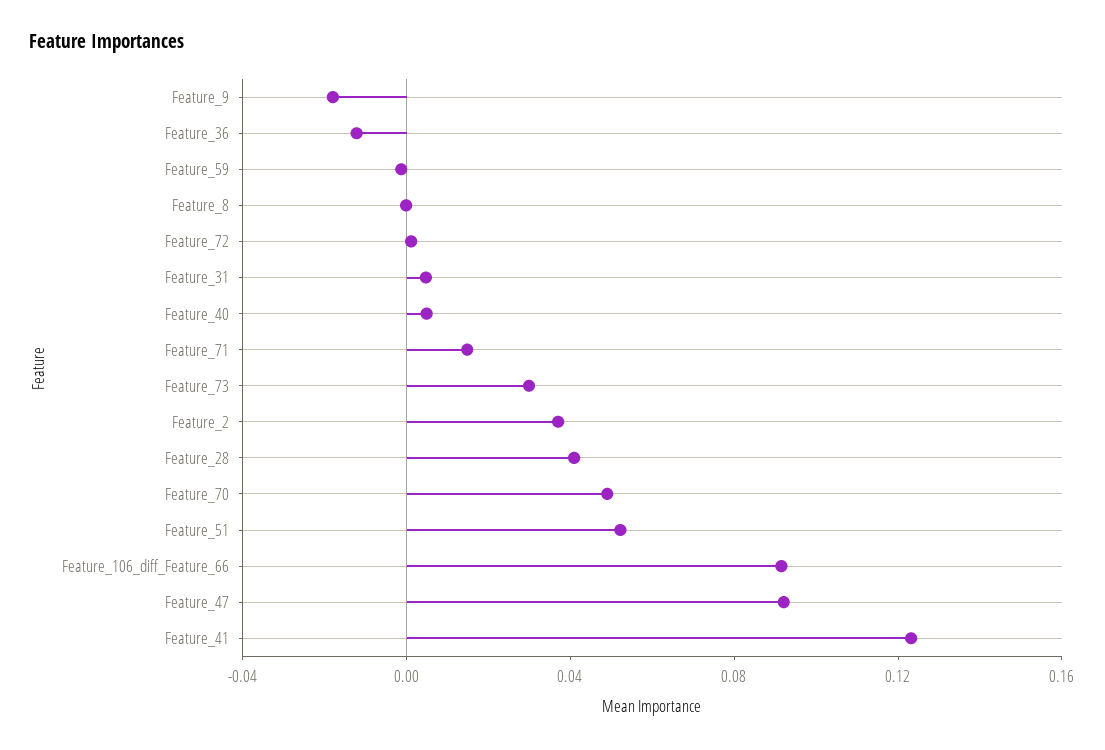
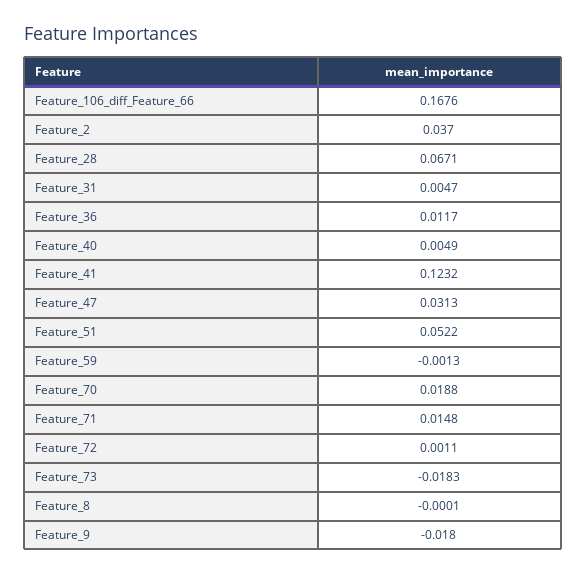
  {
    "Feature_9": -0.018,
-   "Feature_36": -0.01,
+   "Feature_36": 0.0117,
    "Feature_59": -0.0013,
    "Feature_8": -0.0001,
    "Feature_72": 0.0011,
    "Feature_31": 0.0047,
    "Feature_40": 0.0049,
    "Feature_71": 0.0148,
-   "Feature_73": 0.03,
+   "Feature_73": -0.0183,
    "Feature_2": 0.037,
-   "Feature_28": 0.04,
+   "Feature_28": 0.0671,
-   "Feature_70": 0.05,
+   "Feature_70": 0.0188,
    "Feature_51": 0.0522,
-   "Feature_106_diff_Feature_66": 0.09,
+   "Feature_106_diff_Feature_66": 0.1676,
-   "Feature_47": 0.09,
+   "Feature_47": 0.0313,
    "Feature_41": 0.1232
  }

